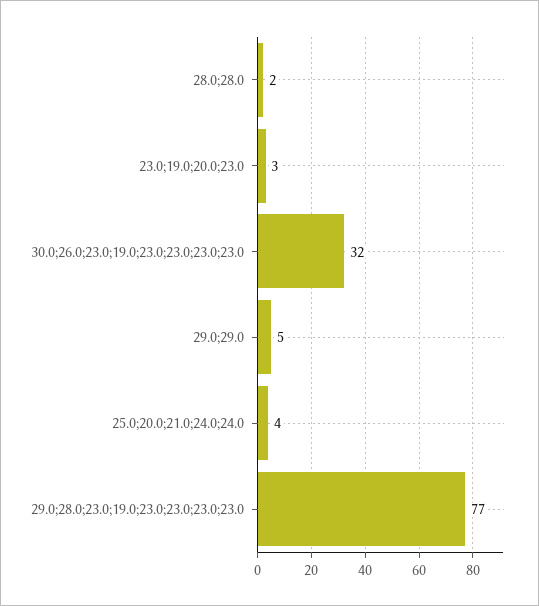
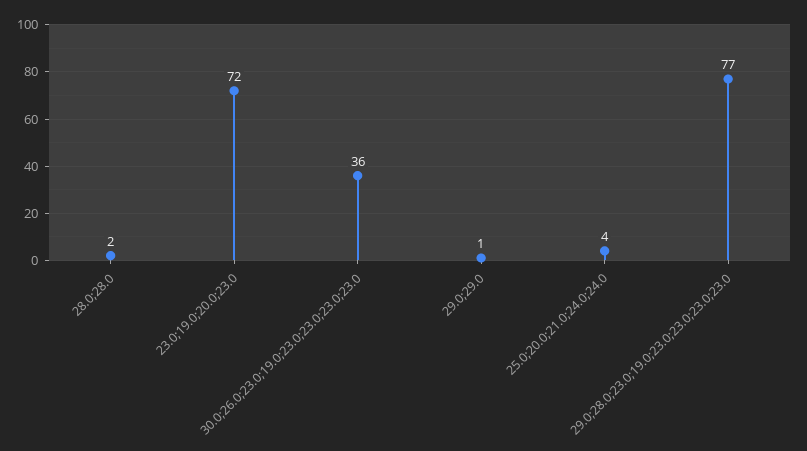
  {
    "28.0;28.0": 2,
-   "23.0;19.0;20.0;23.0": 3,
+   "23.0;19.0;20.0;23.0": 72,
-   "30.0;26.0;23.0;19.0;23.0;23.0;23.0;23.0": 32,
+   "30.0;26.0;23.0;19.0;23.0;23.0;23.0;23.0": 36,
-   "29.0;29.0": 5,
+   "29.0;29.0": 1,
    "25.0;20.0;21.0;24.0;24.0": 4,
    "29.0;28.0;23.0;19.0;23.0;23.0;23.0;23.0": 77
  }

